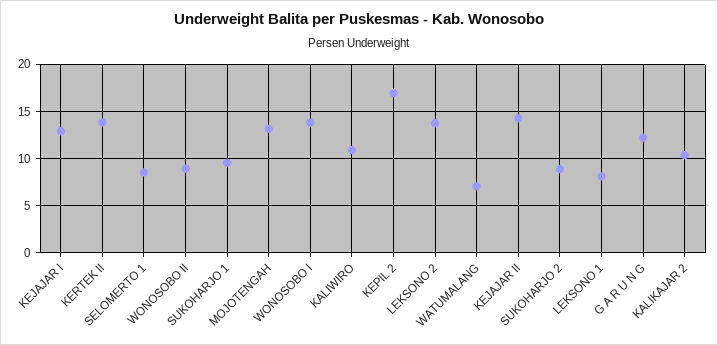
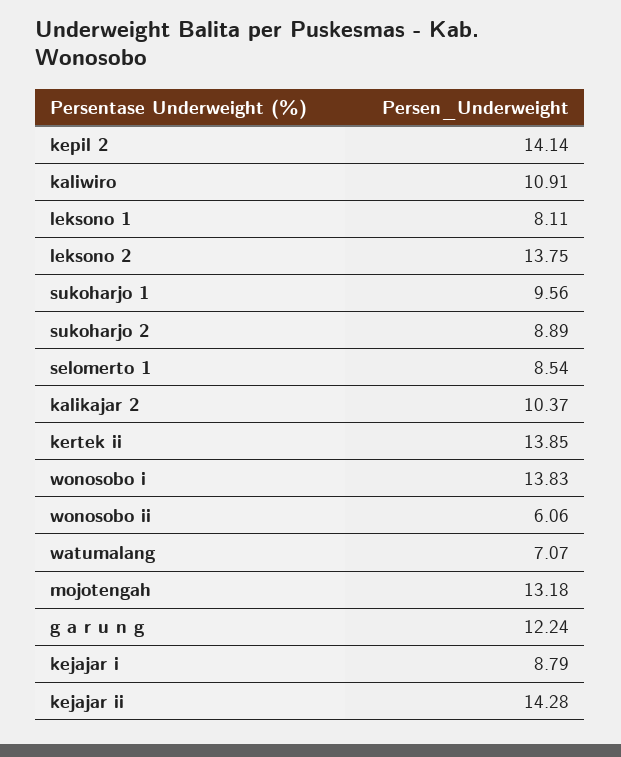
  {
-   "KEJAJAR I": 13,
+   "KEJAJAR I": 8.79,
    "KERTEK II": 13.85,
    "SELOMERTO 1": 8.54,
-   "WONOSOBO II": 9,
+   "WONOSOBO II": 6.06,
    "SUKOHARJO 1": 9.56,
    "MOJOTENGAH": 13.18,
    "WONOSOBO I": 13.83,
    "KALIWIRO": 10.91,
-   "KEPIL 2": 17,
+   "KEPIL 2": 14.14,
    "LEKSONO 2": 13.75,
    "WATUMALANG": 7.07,
    "KEJAJAR II": 14.28,
    "SUKOHARJO 2": 8.89,
    "LEKSONO 1": 8.11,
    "G A R U N G": 12.24,
    "KALIKAJAR 2": 10.37
  }

